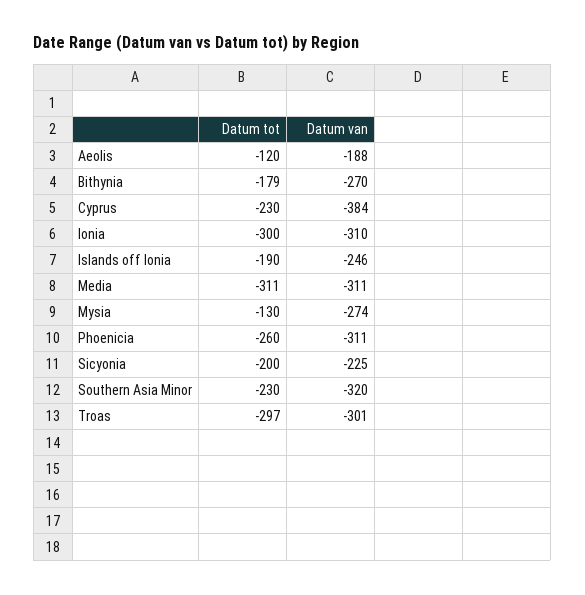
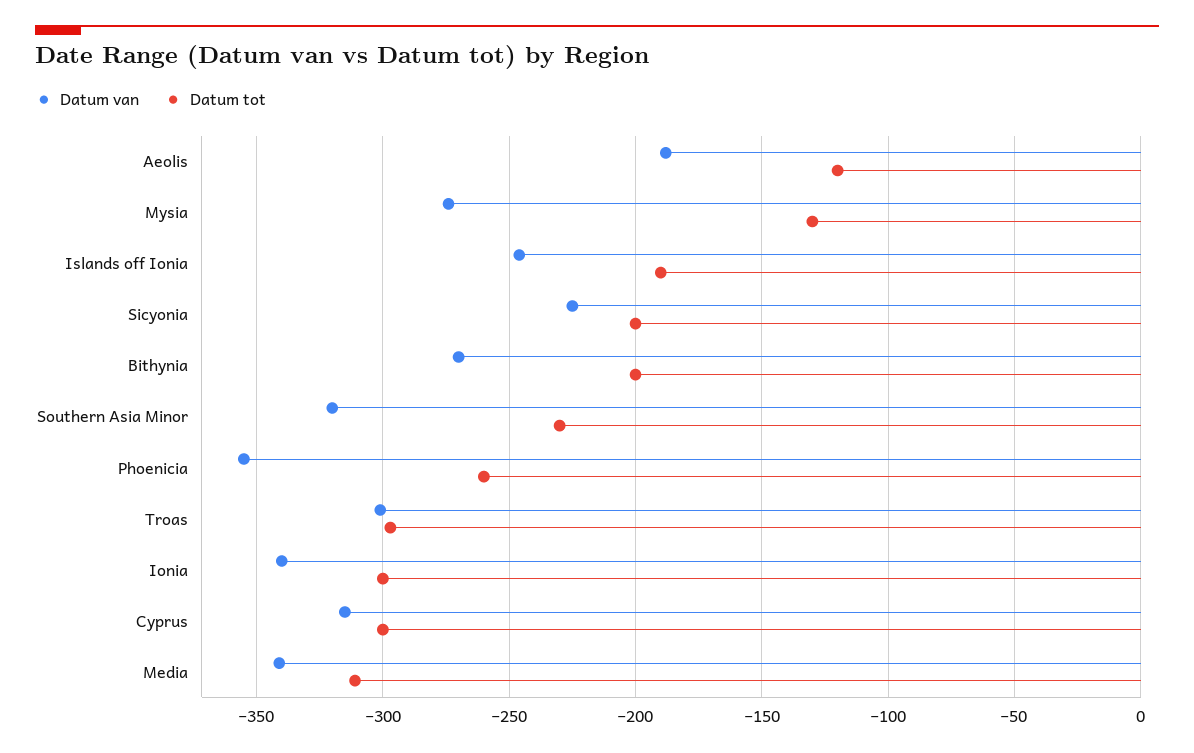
  {
    "Datum tot": {
      "Aeolis": -120,
-     "Bithynia": -179,
+     "Bithynia": -200,
-     "Cyprus": -230,
+     "Cyprus": -300,
      "Ionia": -300,
      "Islands off Ionia": -190,
      "Media": -311,
      "Mysia": -130,
      "Phoenicia": -260,
      "Sicyonia": -200,
      "Southern Asia Minor": -230,
      "Troas": -297
    },
    "Datum van": {
      "Aeolis": -188,
      "Bithynia": -270,
-     "Cyprus": -384,
+     "Cyprus": -315,
-     "Ionia": -310,
+     "Ionia": -340,
      "Islands off Ionia": -246,
-     "Media": -311,
+     "Media": -340,
      "Mysia": -274,
-     "Phoenicia": -311,
+     "Phoenicia": -355,
      "Sicyonia": -225,
      "Southern Asia Minor": -320,
      "Troas": -301
    }
  }

